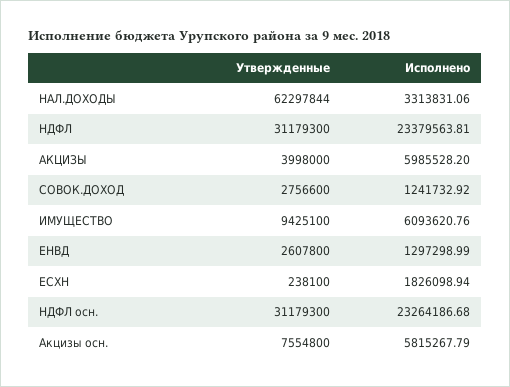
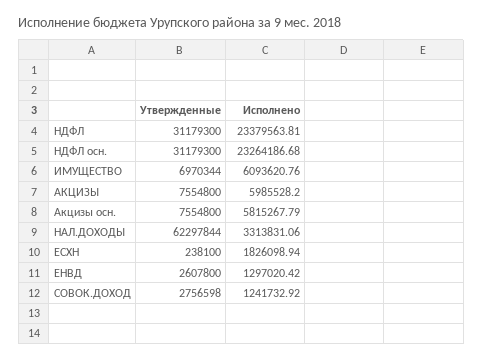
  {
    "Утвержденные": {
      "НАЛ.ДОХОДЫ": 62297844,
      "НДФЛ": 31179300,
-     "АКЦИЗЫ": 3998000,
+     "АКЦИЗЫ": 7554800,
-     "СОВОК.ДОХОД": 2756600,
+     "СОВОК.ДОХОД": 2756598,
-     "ИМУЩЕСТВО": 9425100,
+     "ИМУЩЕСТВО": 6970344,
      "ЕНВД": 2607800,
      "ЕСХН": 238100,
      "НДФЛ осн.": 31179300,
      "Акцизы осн.": 7554800
    },
    "Исполнено": {
      "НАЛ.ДОХОДЫ": 3313831.06,
      "НДФЛ": 23379563.81,
      "АКЦИЗЫ": 5985528.2,
      "СОВОК.ДОХОД": 1241732.92,
      "ИМУЩЕСТВО": 6093620.76,
-     "ЕНВД": 1297298.99,
+     "ЕНВД": 1297020.42,
      "ЕСХН": 1826098.94,
      "НДФЛ осн.": 23264186.68,
      "Акцизы осн.": 5815267.79
    }
  }

